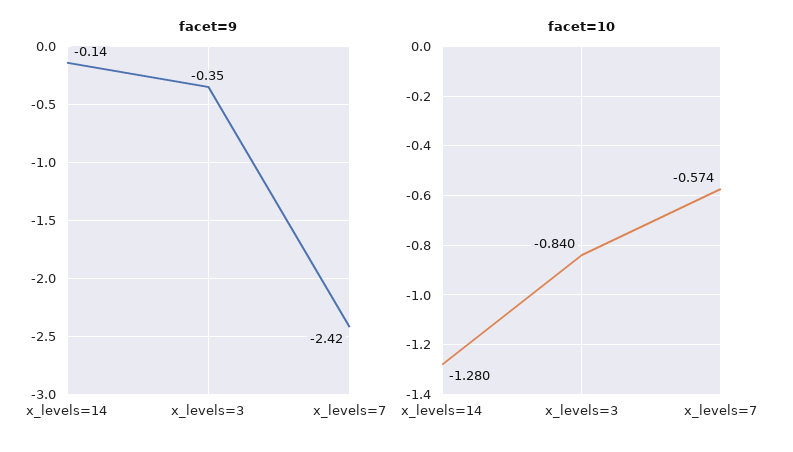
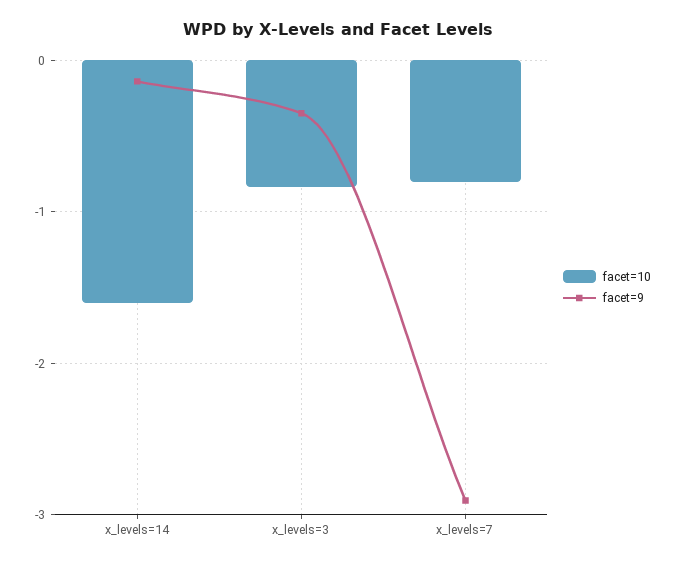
  {
    "facet=9": {
      "x_levels=14": -0.14,
      "x_levels=3": -0.35,
-     "x_levels=7": -2.42
+     "x_levels=7": -2.9
    },
    "facet=10": {
-     "x_levels=14": -1.28,
+     "x_levels=14": -1.6,
      "x_levels=3": -0.84,
-     "x_levels=7": -0.574
+     "x_levels=7": -0.8
    }
  }

